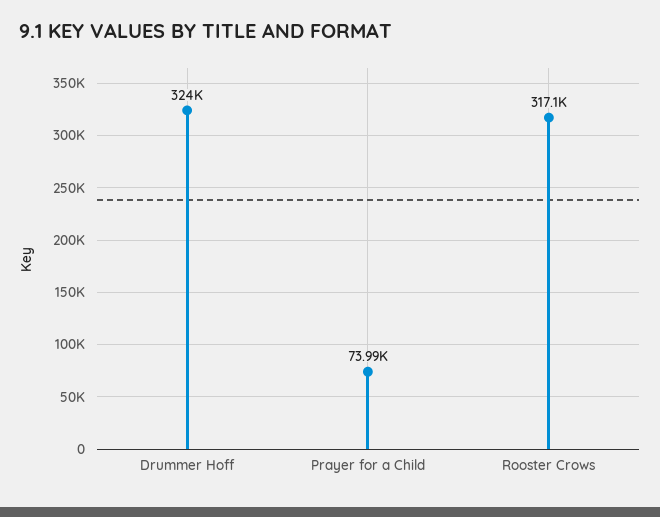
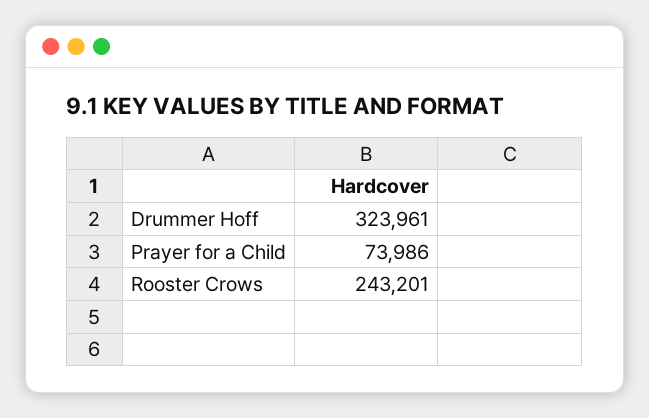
  {
    "Drummer Hoff": 323961,
    "Prayer for a Child": 73986,
-   "Rooster Crows": 317100
+   "Rooster Crows": 243201
  }

